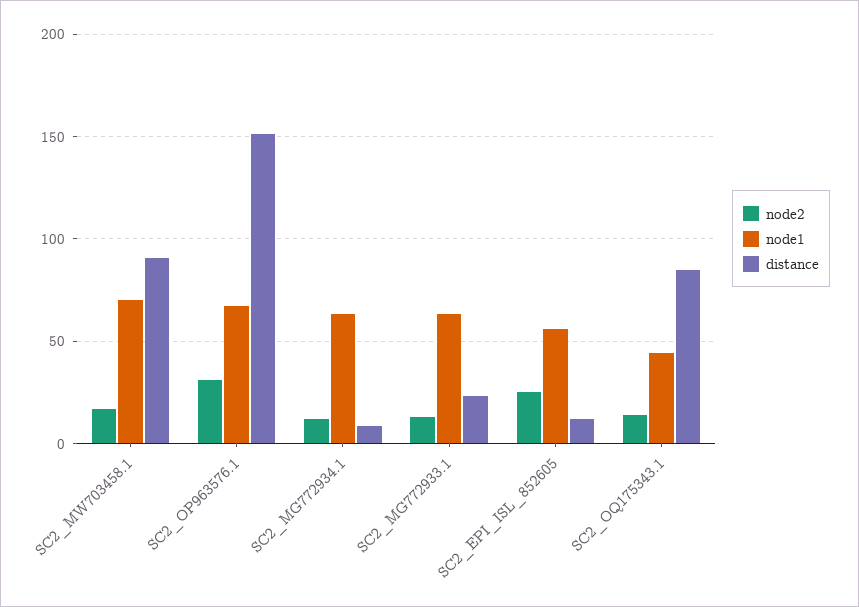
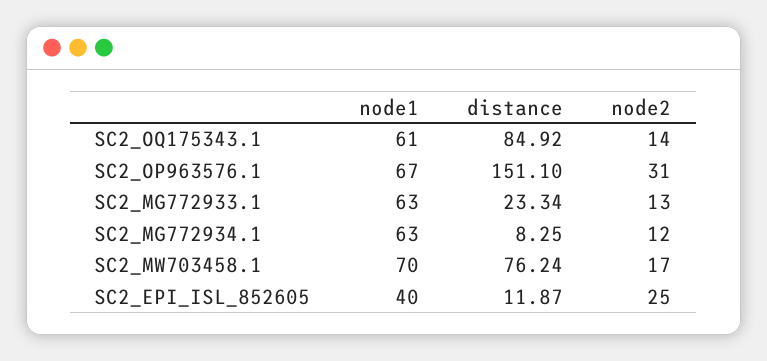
  {
    "node2": {
      "SC2_MW703458.1": 17,
      "SC2_OP963576.1": 31,
      "SC2_MG772934.1": 12,
      "SC2_MG772933.1": 13,
      "SC2_EPI_ISL_852605": 25,
      "SC2_OQ175343.1": 14
    },
    "node1": {
      "SC2_MW703458.1": 70,
      "SC2_OP963576.1": 67,
      "SC2_MG772934.1": 63,
      "SC2_MG772933.1": 63,
-     "SC2_EPI_ISL_852605": 55,
+     "SC2_EPI_ISL_852605": 40,
-     "SC2_OQ175343.1": 45
+     "SC2_OQ175343.1": 61
    },
    "distance": {
-     "SC2_MW703458.1": 90,
+     "SC2_MW703458.1": 76.24,
      "SC2_OP963576.1": 151.1,
      "SC2_MG772934.1": 8.25,
      "SC2_MG772933.1": 23.34,
      "SC2_EPI_ISL_852605": 11.87,
      "SC2_OQ175343.1": 84.92
    }
  }

